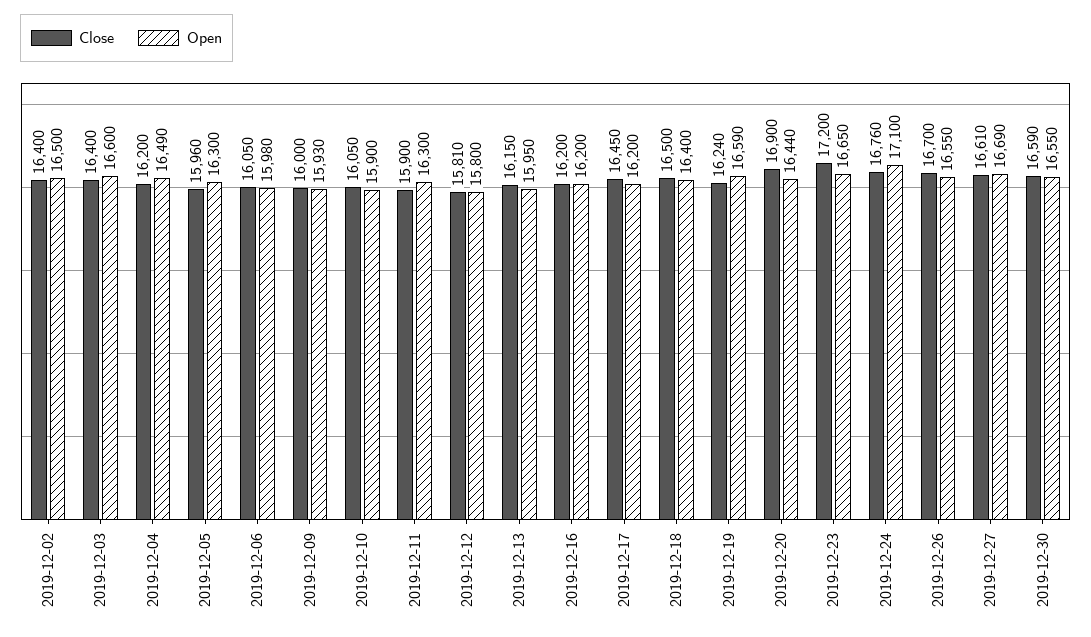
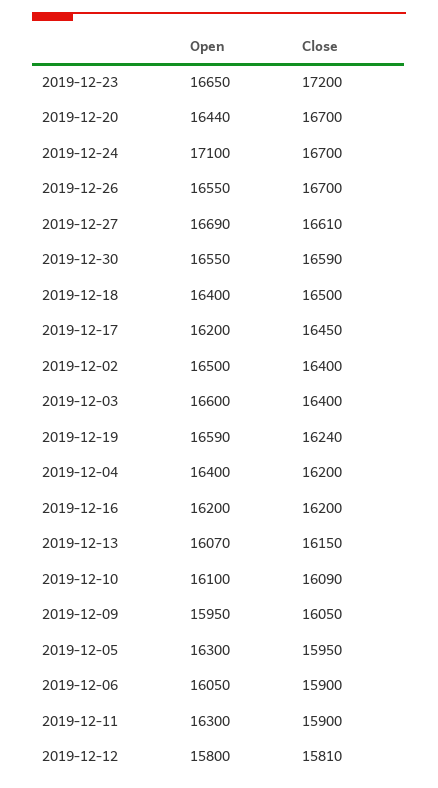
  {
    "Close": {
      "2019-12-02": 16400,
      "2019-12-03": 16400,
      "2019-12-04": 16200,
-     "2019-12-05": 15960,
+     "2019-12-05": 15950,
-     "2019-12-06": 16050,
+     "2019-12-06": 15900,
-     "2019-12-09": 16000,
+     "2019-12-09": 16050,
-     "2019-12-10": 16050,
+     "2019-12-10": 16090,
      "2019-12-11": 15900,
      "2019-12-12": 15810,
      "2019-12-13": 16150,
      "2019-12-16": 16200,
      "2019-12-17": 16450,
      "2019-12-18": 16500,
      "2019-12-19": 16240,
-     "2019-12-20": 16900,
+     "2019-12-20": 16700,
      "2019-12-23": 17200,
-     "2019-12-24": 16760,
+     "2019-12-24": 16700,
      "2019-12-26": 16700,
      "2019-12-27": 16610,
      "2019-12-30": 16590
    },
    "Open": {
      "2019-12-02": 16500,
      "2019-12-03": 16600,
-     "2019-12-04": 16490,
+     "2019-12-04": 16400,
      "2019-12-05": 16300,
-     "2019-12-06": 15980,
+     "2019-12-06": 16050,
-     "2019-12-09": 15930,
+     "2019-12-09": 15950,
-     "2019-12-10": 15900,
+     "2019-12-10": 16100,
      "2019-12-11": 16300,
      "2019-12-12": 15800,
-     "2019-12-13": 15950,
+     "2019-12-13": 16070,
      "2019-12-16": 16200,
      "2019-12-17": 16200,
      "2019-12-18": 16400,
      "2019-12-19": 16590,
      "2019-12-20": 16440,
      "2019-12-23": 16650,
      "2019-12-24": 17100,
      "2019-12-26": 16550,
      "2019-12-27": 16690,
      "2019-12-30": 16550
    }
  }

